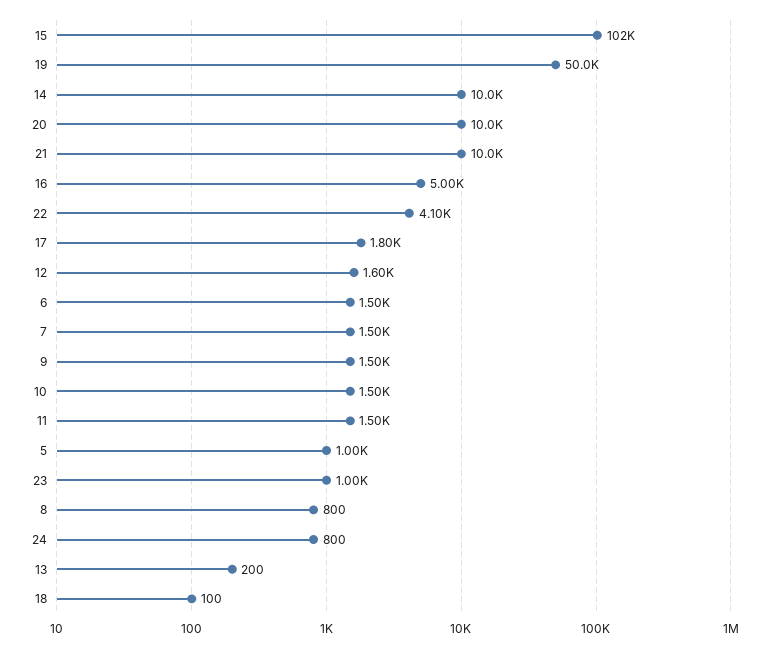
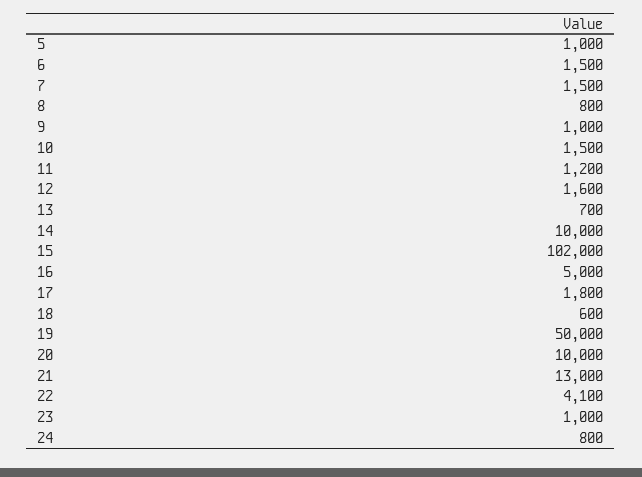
  {
    "15": 102000,
    "19": 50000,
    "14": 10000,
    "20": 10000,
-   "21": 10000,
+   "21": 13000,
    "16": 5000,
    "22": 4100,
    "17": 1800,
    "12": 1600,
    "6": 1500,
    "7": 1500,
-   "9": 1500,
+   "9": 1000,
    "10": 1500,
-   "11": 1500,
+   "11": 1200,
    "5": 1000,
    "23": 1000,
    "8": 800,
    "24": 800,
-   "13": 200,
+   "13": 700,
-   "18": 100
+   "18": 600
  }

